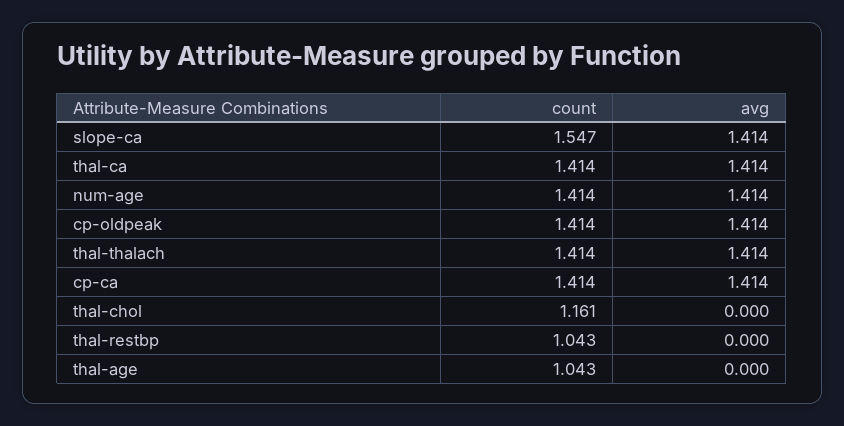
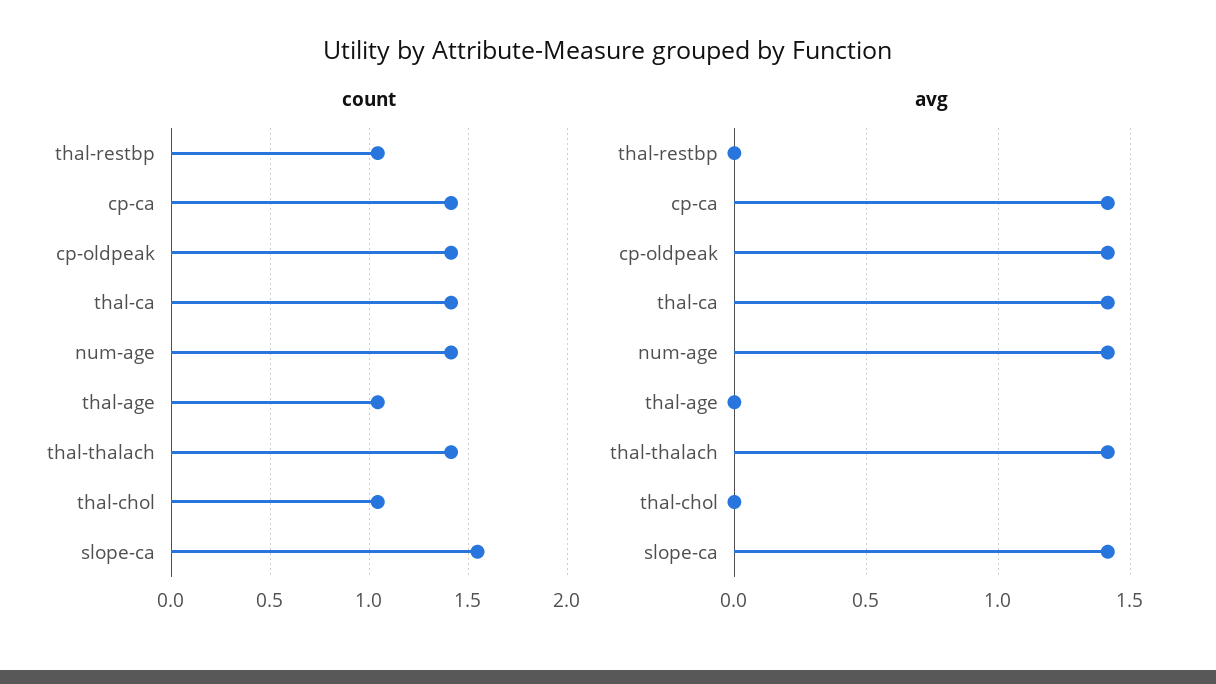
  {
    "count": {
      "slope-ca": 1.547,
      "thal-ca": 1.414,
      "num-age": 1.414,
      "cp-oldpeak": 1.414,
      "thal-thalach": 1.414,
      "cp-ca": 1.414,
-     "thal-chol": 1.161,
+     "thal-chol": 1.05,
      "thal-restbp": 1.043,
      "thal-age": 1.043
    },
    "avg": {
      "slope-ca": 1.414,
      "thal-ca": 1.414,
      "num-age": 1.414,
      "cp-oldpeak": 1.414,
      "thal-thalach": 1.414,
      "cp-ca": 1.414,
      "thal-chol": 0,
      "thal-restbp": 0,
      "thal-age": 0
    }
  }

